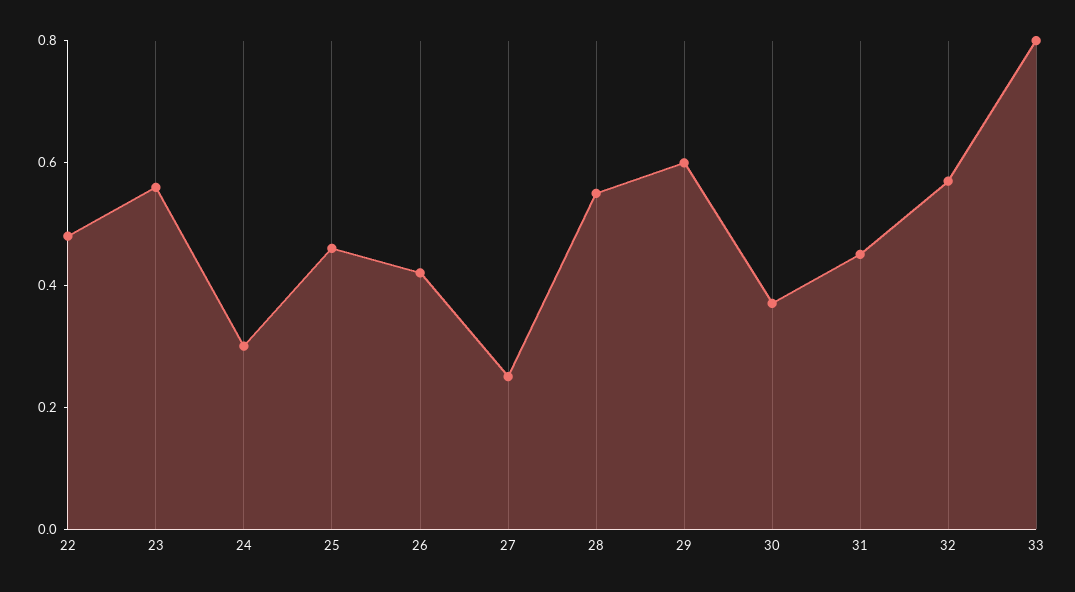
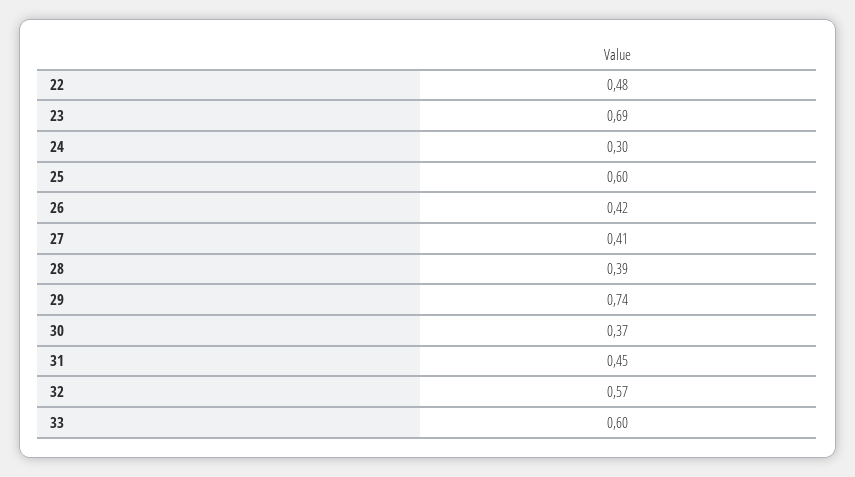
  {
    "22": 0.48,
-   "23": 0.55,
+   "23": 0.69,
    "24": 0.3,
-   "25": 0.45,
+   "25": 0.6,
    "26": 0.42,
-   "27": 0.25,
+   "27": 0.41,
-   "28": 0.55,
+   "28": 0.39,
-   "29": 0.6,
+   "29": 0.74,
    "30": 0.37,
    "31": 0.45,
    "32": 0.57,
-   "33": 0.8
+   "33": 0.6
  }

